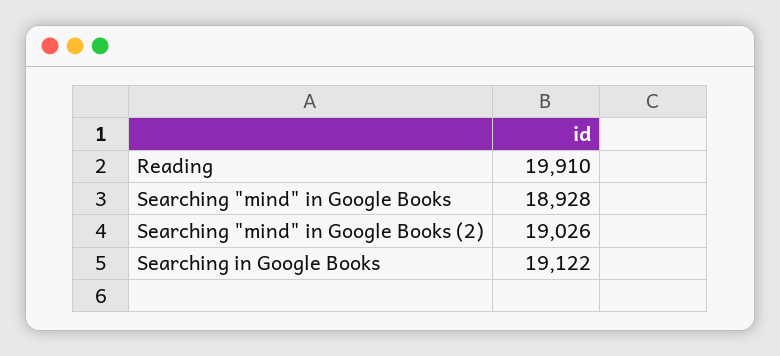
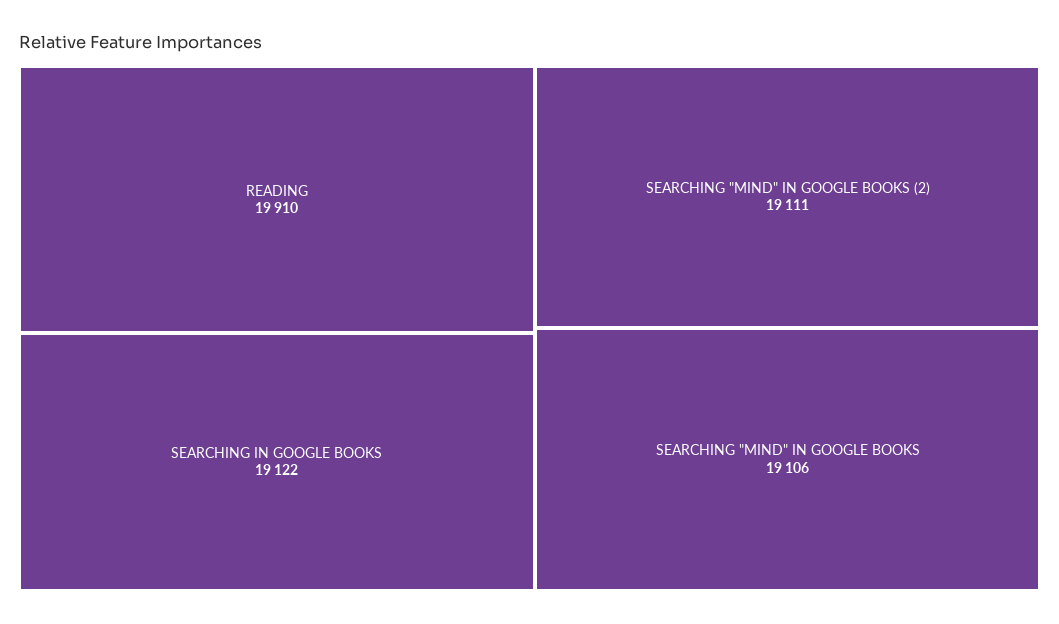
  {
    "Reading": 19910,
-   "Searching \"mind\" in Google Books": 18928,
+   "Searching \"mind\" in Google Books": 19106,
-   "Searching \"mind\" in Google Books (2)": 19026,
+   "Searching \"mind\" in Google Books (2)": 19111,
    "Searching in Google Books": 19122
  }

